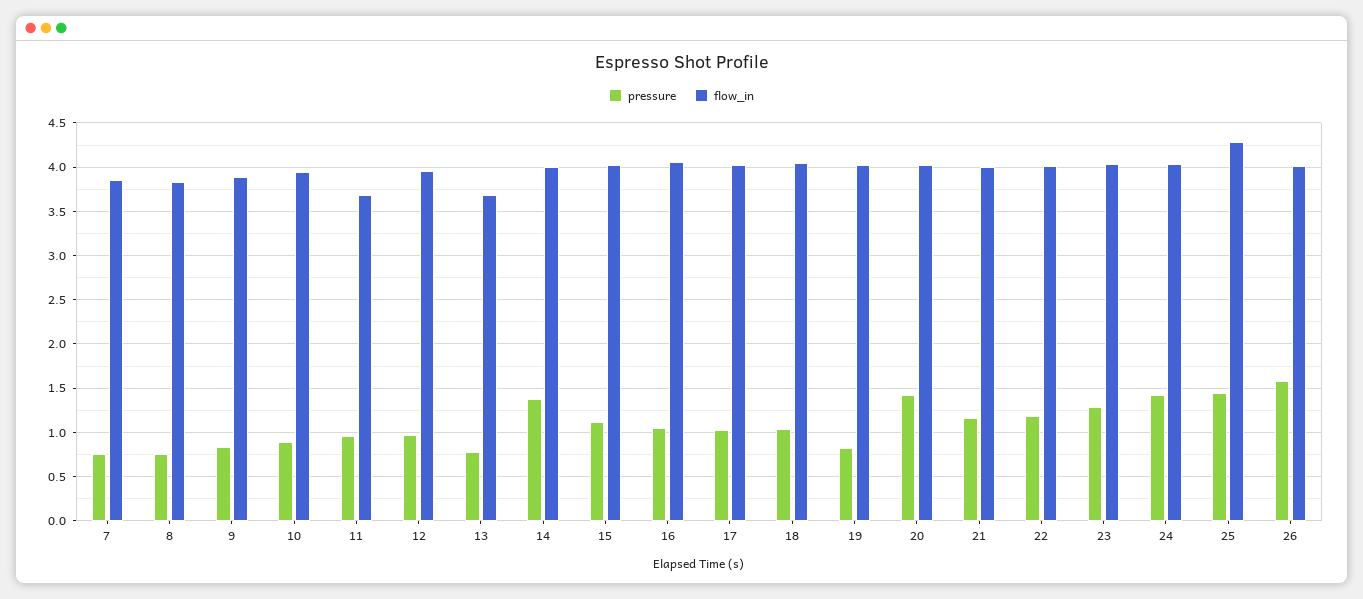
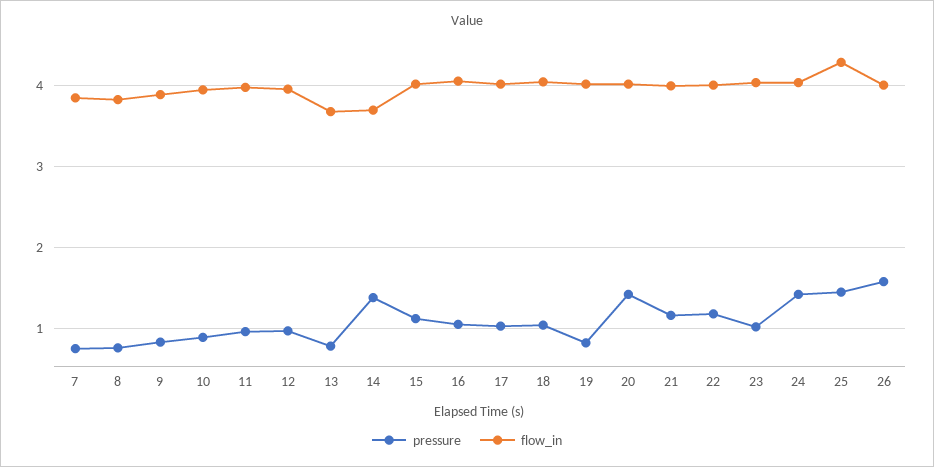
  {
    "pressure": {
      "7": 0.8,
      "8": 0.8,
      "9": 0.8,
      "10": 0.9,
      "11": 1,
      "12": 1,
      "13": 0.8,
      "14": 1.4,
      "15": 1.1,
      "16": 1.1,
      "17": 1,
      "18": 1,
      "19": 0.8,
      "20": 1.4,
      "21": 1.2,
      "22": 1.2,
-     "23": 1.3,
+     "23": 1,
      "24": 1.4,
      "25": 1.5,
      "26": 1.6
    },
    "flow_in": {
      "7": 3.9,
      "8": 3.8,
      "9": 3.9,
      "10": 4,
-     "11": 3.7,
+     "11": 4,
      "12": 4,
      "13": 3.7,
-     "14": 4,
+     "14": 3.7,
      "15": 4,
      "16": 4.1,
      "17": 4,
      "18": 4.1,
      "19": 4,
      "20": 4,
      "21": 4,
      "22": 4,
      "23": 4,
      "24": 4,
      "25": 4.3,
      "26": 4
    }
  }

